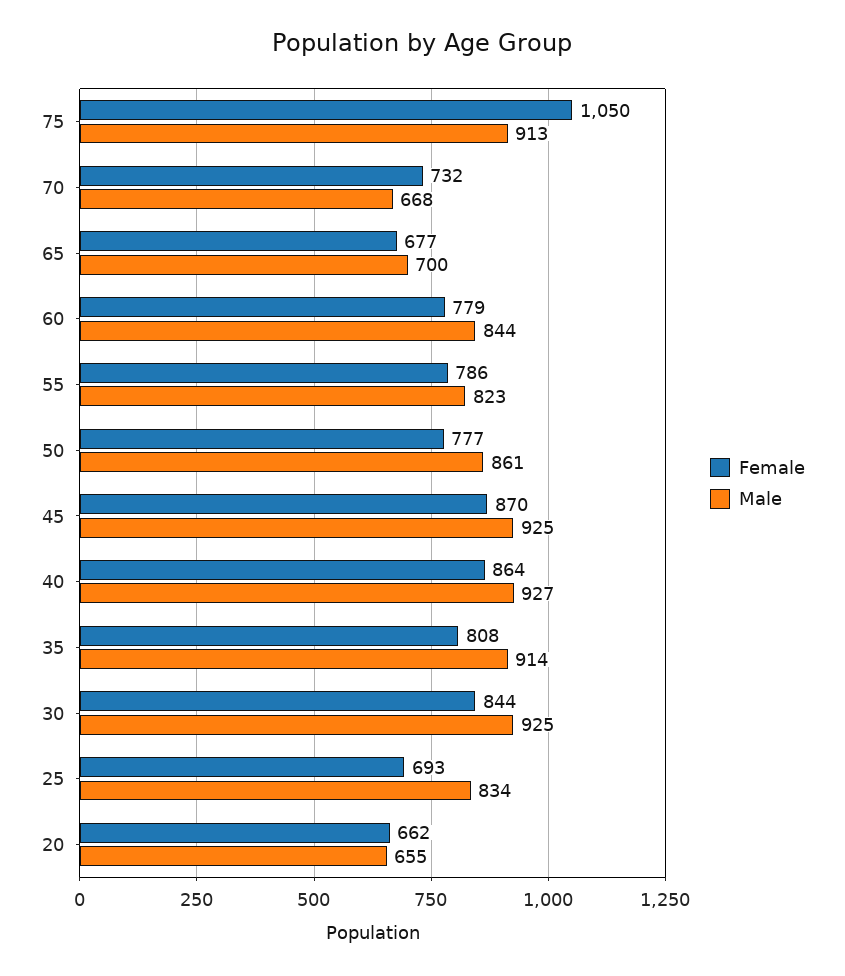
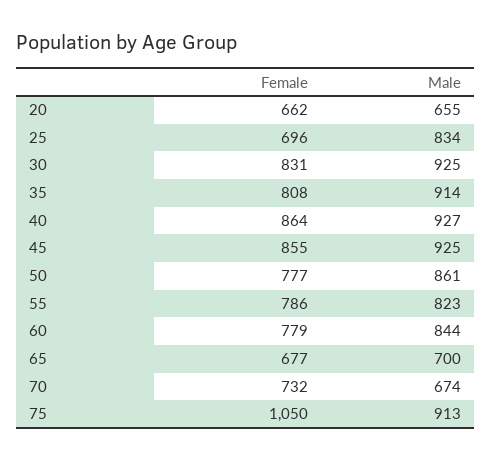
  {
    "Female": {
      "75": 1050,
      "70": 732,
      "65": 677,
      "60": 779,
      "55": 786,
      "50": 777,
-     "45": 870,
+     "45": 855,
      "40": 864,
      "35": 808,
-     "30": 844,
+     "30": 831,
-     "25": 693,
+     "25": 696,
      "20": 662
    },
    "Male": {
      "75": 913,
-     "70": 668,
+     "70": 674,
      "65": 700,
      "60": 844,
      "55": 823,
      "50": 861,
      "45": 925,
      "40": 927,
      "35": 914,
      "30": 925,
      "25": 834,
      "20": 655
    }
  }

